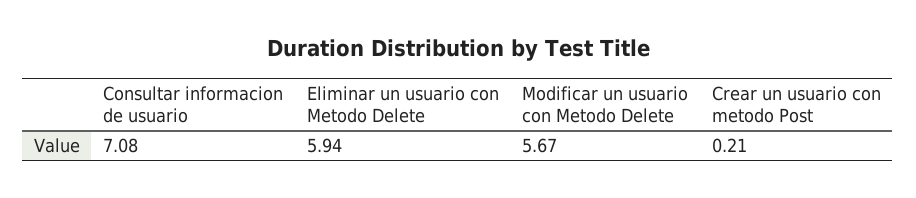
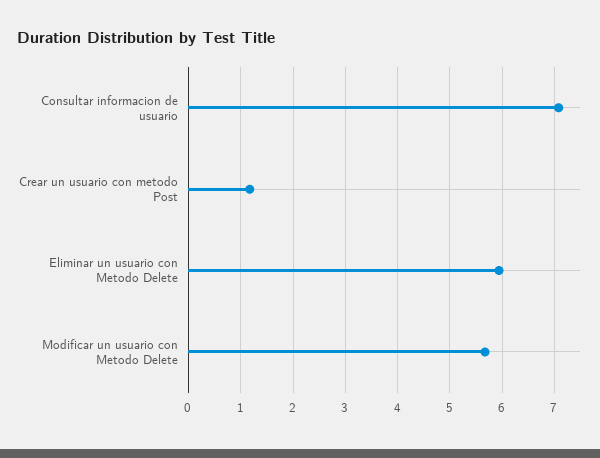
  {
    "Consultar informacion de usuario": 7.08,
    "Eliminar un usuario con Metodo Delete": 5.94,
    "Modificar un usuario con Metodo Delete": 5.67,
-   "Crear un usuario con metodo Post": 0.21
+   "Crear un usuario con metodo Post": 1.2
  }

